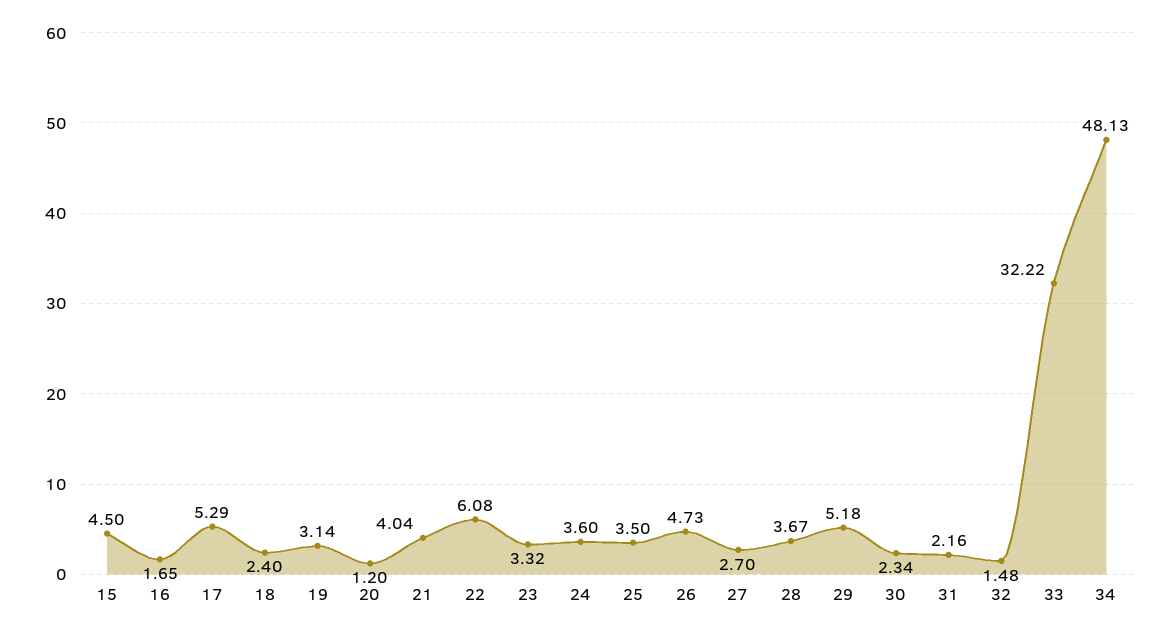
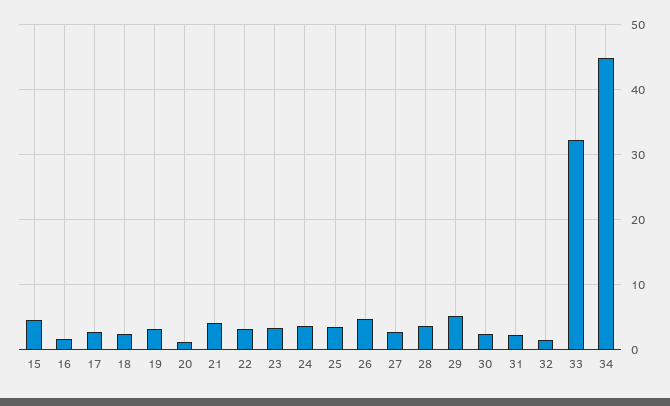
  {
    "15": 4.5,
    "16": 1.65,
-   "17": 5.29,
+   "17": 3,
    "18": 2.4,
    "19": 3.14,
    "20": 1.2,
    "21": 4.04,
-   "22": 6.08,
+   "22": 3,
    "23": 3.32,
    "24": 3.6,
    "25": 3.5,
    "26": 4.73,
    "27": 2.7,
    "28": 3.67,
    "29": 5.18,
    "30": 2.34,
    "31": 2.16,
    "32": 1.48,
    "33": 32.22,
-   "34": 48.13
+   "34": 45
  }

